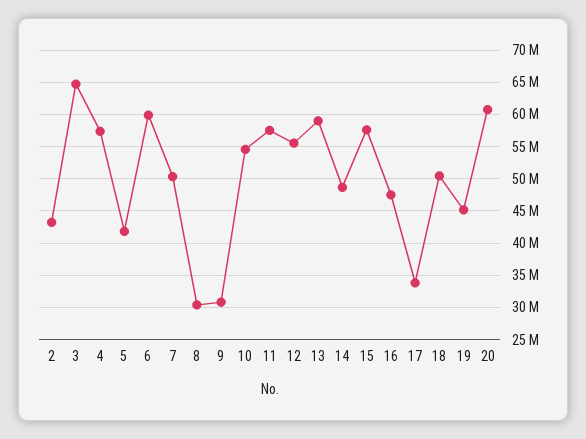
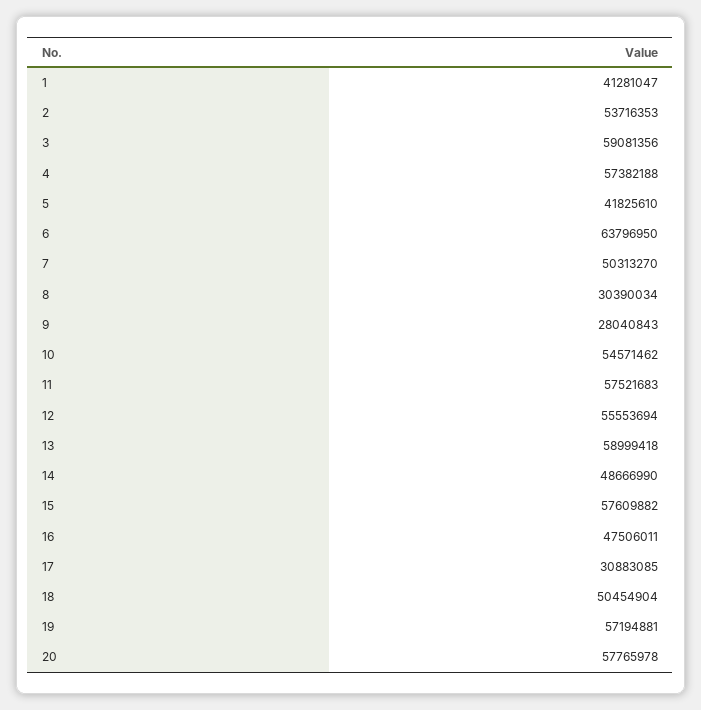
  {
-   "2": 43000000,
+   "2": 53716353,
-   "3": 65000000,
+   "3": 59081356,
    "4": 57382188,
    "5": 41825610,
-   "6": 60000000,
+   "6": 63796950,
    "7": 50313270,
    "8": 30390034,
-   "9": 31000000,
+   "9": 28040843,
    "10": 54571462,
    "11": 57521683,
    "12": 55553694,
    "13": 58999418,
    "14": 48666990,
    "15": 57609882,
    "16": 47506011,
-   "17": 34000000,
+   "17": 30883085,
    "18": 50454904,
-   "19": 45000000,
+   "19": 57194881,
-   "20": 61000000
+   "20": 57765978,
+   "1": 41281047
  }

